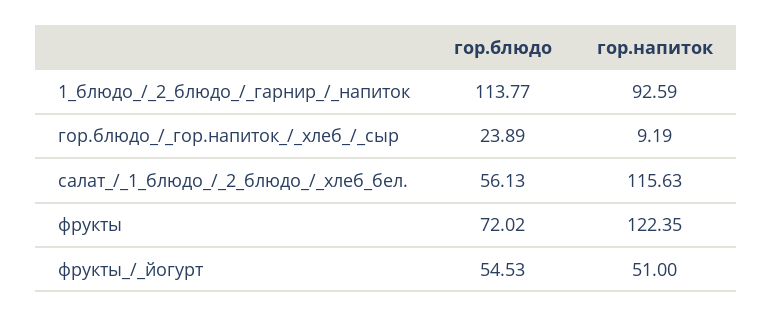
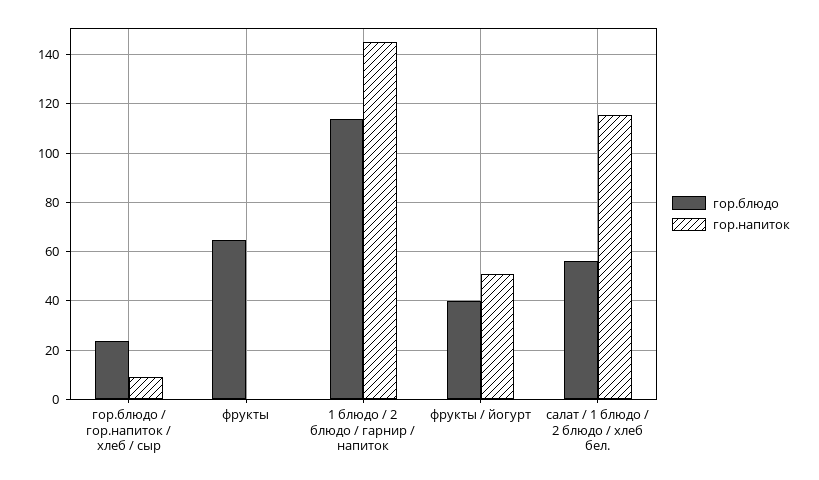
  {
    "гор.блюдо": {
      "1_блюдо_/_2_блюдо_/_гарнир_/_напиток": 113.77,
      "гор.блюдо_/_гор.напиток_/_хлеб_/_сыр": 23.89,
      "салат_/_1_блюдо_/_2_блюдо_/_хлеб_бел.": 56.13,
-     "фрукты": 72.02,
+     "фрукты": 65,
-     "фрукты_/_йогурт": 54.53
+     "фрукты_/_йогурт": 40
    },
    "гор.напиток": {
-     "1_блюдо_/_2_блюдо_/_гарнир_/_напиток": 92.59,
+     "1_блюдо_/_2_блюдо_/_гарнир_/_напиток": 145,
      "гор.блюдо_/_гор.напиток_/_хлеб_/_сыр": 9.19,
      "салат_/_1_блюдо_/_2_блюдо_/_хлеб_бел.": 115.63,
-     "фрукты": 122.35,
+     "фрукты": 0,
      "фрукты_/_йогурт": 51
    }
  }

